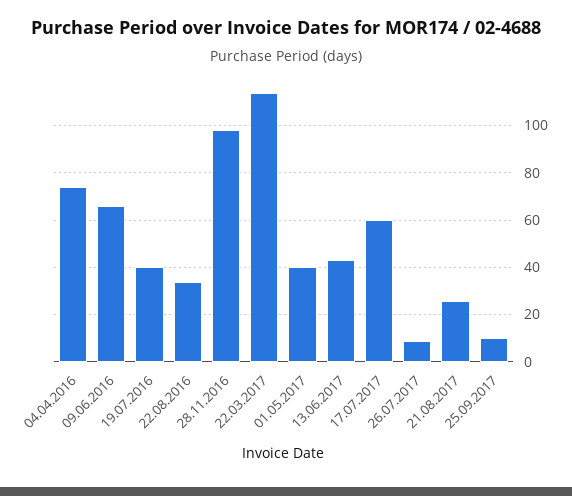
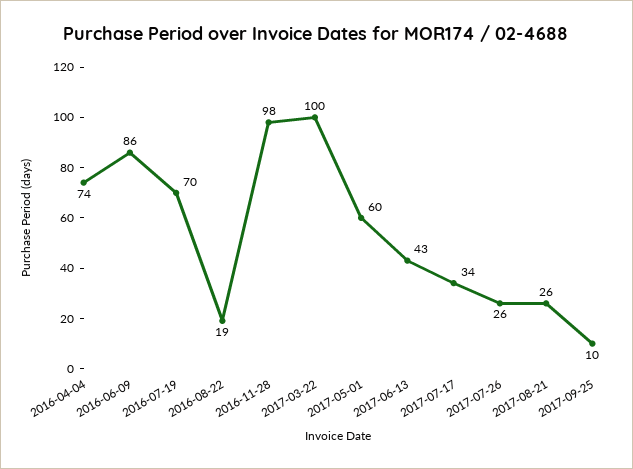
  {
    "04.04.2016": 74,
-   "09.06.2016": 65,
+   "09.06.2016": 86,
-   "19.07.2016": 40,
+   "19.07.2016": 70,
-   "22.08.2016": 35,
+   "22.08.2016": 19,
    "28.11.2016": 98,
-   "22.03.2017": 115,
+   "22.03.2017": 100,
-   "01.05.2017": 40,
+   "01.05.2017": 60,
    "13.06.2017": 43,
-   "17.07.2017": 60,
+   "17.07.2017": 34,
-   "26.07.2017": 10,
+   "26.07.2017": 26,
    "21.08.2017": 26,
    "25.09.2017": 10
  }

